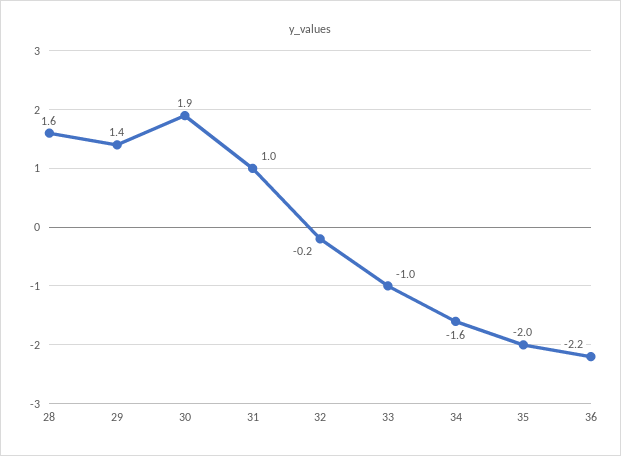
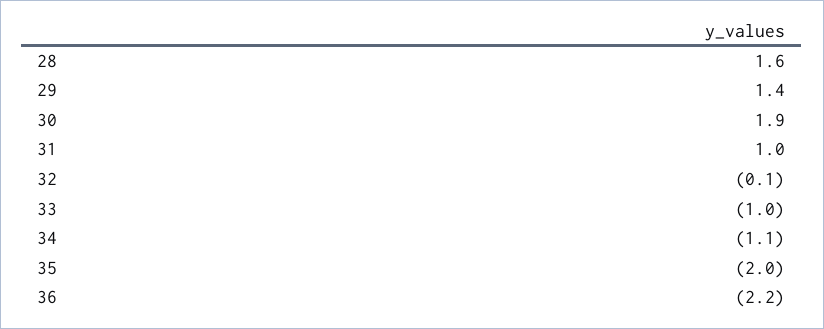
  {
    "28": 1.6,
    "29": 1.4,
    "30": 1.9,
    "31": 1,
-   "32": -0.2,
+   "32": -0.1,
    "33": -1,
-   "34": -1.6,
+   "34": -1.1,
    "35": -2,
    "36": -2.2
  }

